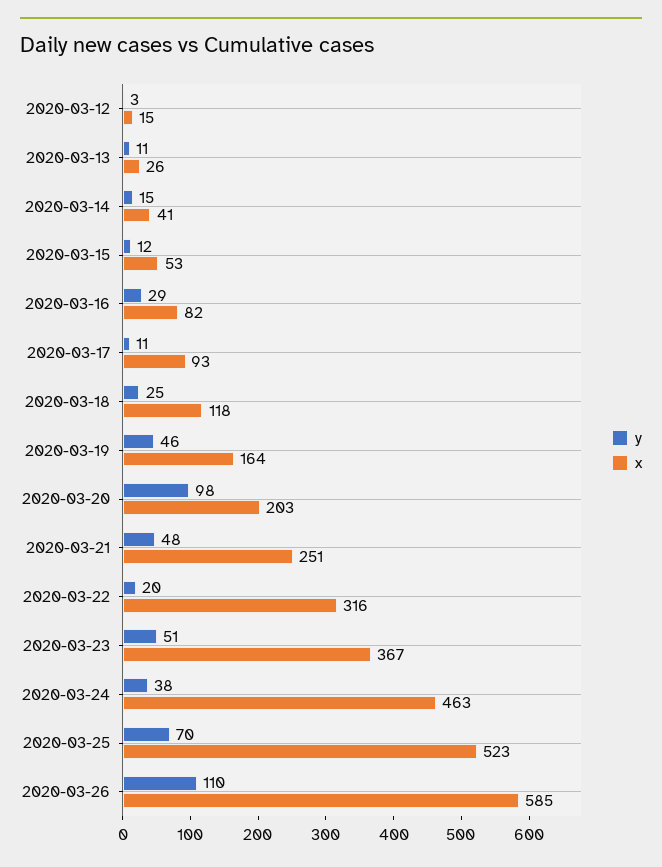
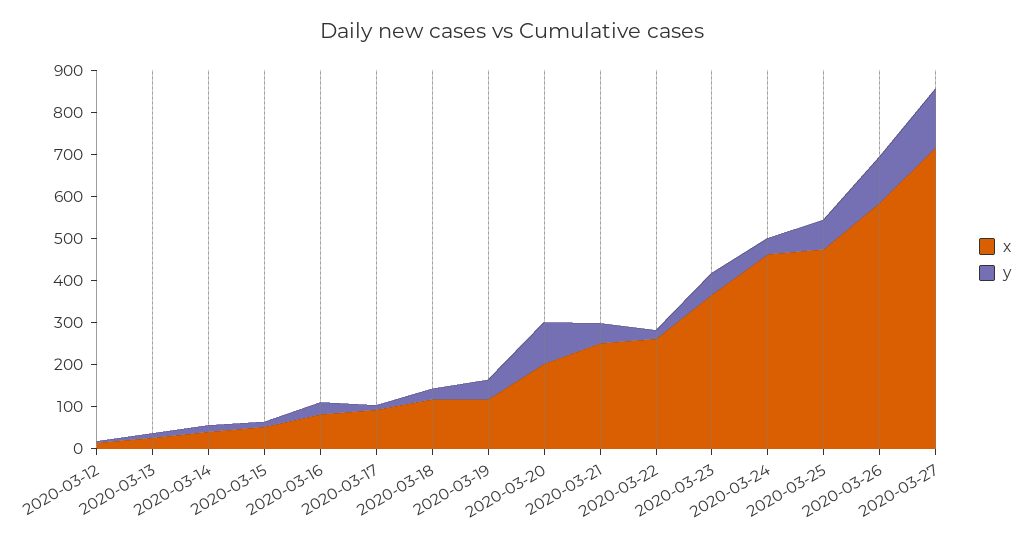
  {
    "y": {
      "2020-03-12": 3,
      "2020-03-13": 11,
      "2020-03-14": 15,
      "2020-03-15": 12,
      "2020-03-16": 29,
      "2020-03-17": 11,
      "2020-03-18": 25,
      "2020-03-19": 46,
      "2020-03-20": 98,
      "2020-03-21": 48,
      "2020-03-22": 20,
      "2020-03-23": 51,
      "2020-03-24": 38,
      "2020-03-25": 70,
-     "2020-03-26": 110
+     "2020-03-26": 110,
+     "2020-03-27": 140
    },
    "x": {
      "2020-03-12": 15,
      "2020-03-13": 26,
      "2020-03-14": 41,
      "2020-03-15": 53,
      "2020-03-16": 82,
      "2020-03-17": 93,
      "2020-03-18": 118,
-     "2020-03-19": 164,
+     "2020-03-19": 120,
      "2020-03-20": 203,
      "2020-03-21": 251,
-     "2020-03-22": 316,
+     "2020-03-22": 260,
      "2020-03-23": 367,
      "2020-03-24": 463,
-     "2020-03-25": 523,
+     "2020-03-25": 480,
-     "2020-03-26": 585
+     "2020-03-26": 585,
+     "2020-03-27": 720
    }
  }

